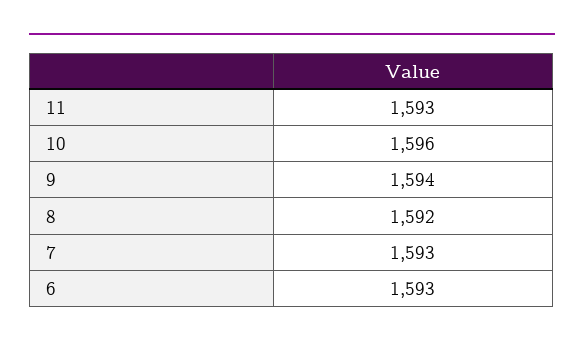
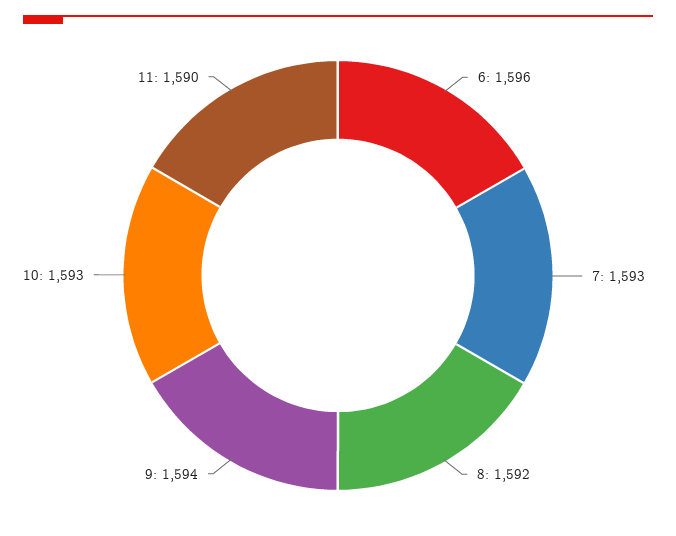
  {
-   "11": 1593,
+   "11": 1590,
-   "10": 1596,
+   "10": 1593,
    "9": 1594,
    "8": 1592,
    "7": 1593,
-   "6": 1593
+   "6": 1596
  }

